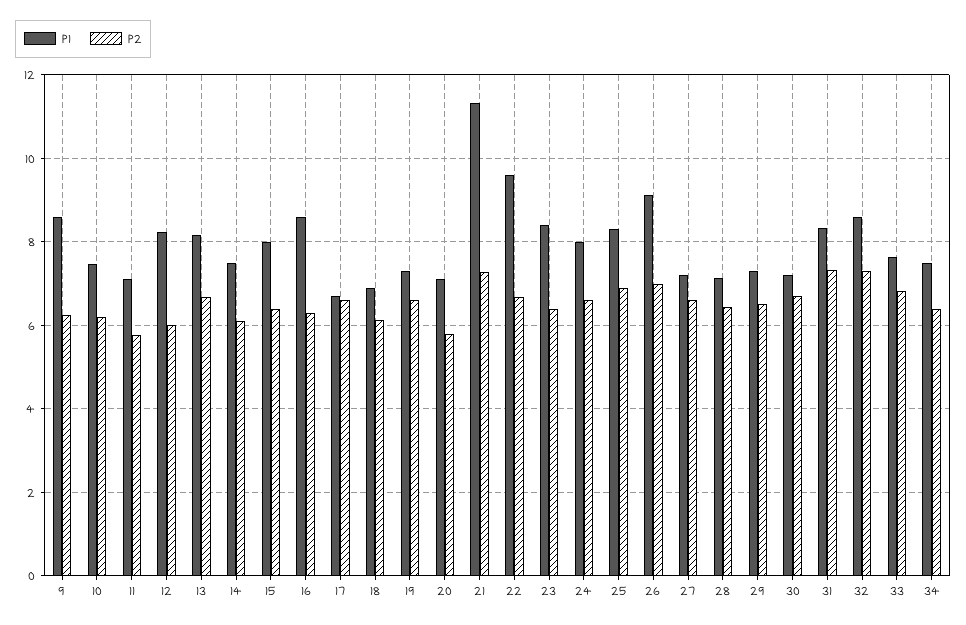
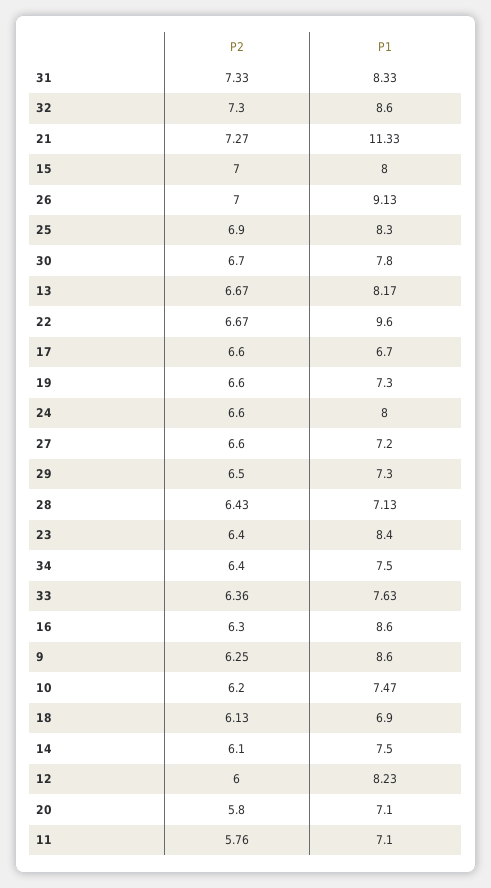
  {
    "P1": {
      "9": 8.6,
      "10": 7.47,
      "11": 7.1,
      "12": 8.23,
      "13": 8.17,
      "14": 7.5,
      "15": 8,
      "16": 8.6,
      "17": 6.7,
      "18": 6.9,
      "19": 7.3,
      "20": 7.1,
      "21": 11.33,
      "22": 9.6,
      "23": 8.4,
      "24": 8,
      "25": 8.3,
      "26": 9.13,
      "27": 7.2,
      "28": 7.13,
      "29": 7.3,
-     "30": 7.2,
+     "30": 7.8,
      "31": 8.33,
      "32": 8.6,
      "33": 7.63,
      "34": 7.5
    },
    "P2": {
      "9": 6.25,
      "10": 6.2,
      "11": 5.76,
      "12": 6,
      "13": 6.67,
      "14": 6.1,
-     "15": 6.4,
+     "15": 7,
      "16": 6.3,
      "17": 6.6,
      "18": 6.13,
      "19": 6.6,
      "20": 5.8,
      "21": 7.27,
      "22": 6.67,
      "23": 6.4,
      "24": 6.6,
      "25": 6.9,
      "26": 7,
      "27": 6.6,
      "28": 6.43,
      "29": 6.5,
      "30": 6.7,
      "31": 7.33,
      "32": 7.3,
-     "33": 6.8,
+     "33": 6.36,
      "34": 6.4
    }
  }

